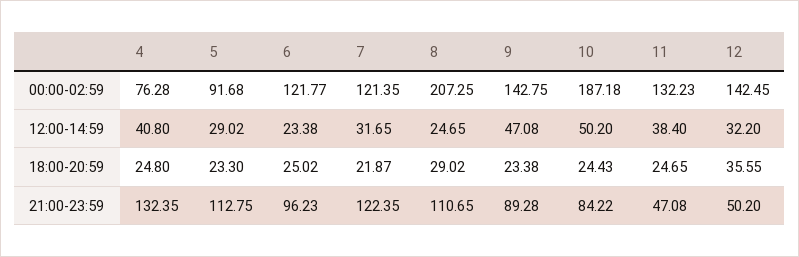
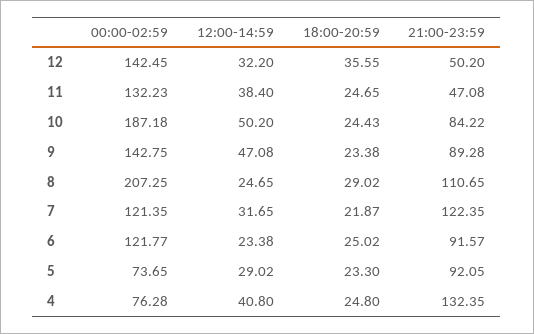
  {
    "4": {
      "00:00-02:59": 76.28,
      "12:00-14:59": 40.8,
      "18:00-20:59": 24.8,
      "21:00-23:59": 132.35
    },
    "5": {
-     "00:00-02:59": 91.68,
+     "00:00-02:59": 73.65,
      "12:00-14:59": 29.02,
      "18:00-20:59": 23.3,
-     "21:00-23:59": 112.75
+     "21:00-23:59": 92.05
    },
    "6": {
      "00:00-02:59": 121.77,
      "12:00-14:59": 23.38,
      "18:00-20:59": 25.02,
-     "21:00-23:59": 96.23
+     "21:00-23:59": 91.57
    },
    "7": {
      "00:00-02:59": 121.35,
      "12:00-14:59": 31.65,
      "18:00-20:59": 21.87,
      "21:00-23:59": 122.35
    },
    "8": {
      "00:00-02:59": 207.25,
      "12:00-14:59": 24.65,
      "18:00-20:59": 29.02,
      "21:00-23:59": 110.65
    },
    "9": {
      "00:00-02:59": 142.75,
      "12:00-14:59": 47.08,
      "18:00-20:59": 23.38,
      "21:00-23:59": 89.28
    },
    "10": {
      "00:00-02:59": 187.18,
      "12:00-14:59": 50.2,
      "18:00-20:59": 24.43,
      "21:00-23:59": 84.22
    },
    "11": {
      "00:00-02:59": 132.23,
      "12:00-14:59": 38.4,
      "18:00-20:59": 24.65,
      "21:00-23:59": 47.08
    },
    "12": {
      "00:00-02:59": 142.45,
      "12:00-14:59": 32.2,
      "18:00-20:59": 35.55,
      "21:00-23:59": 50.2
    }
  }

